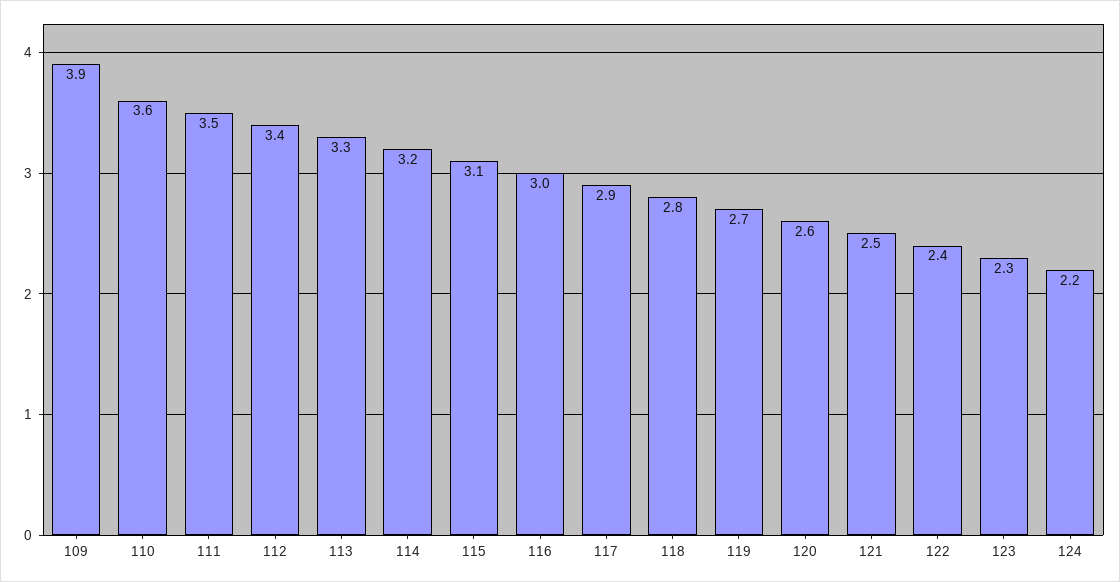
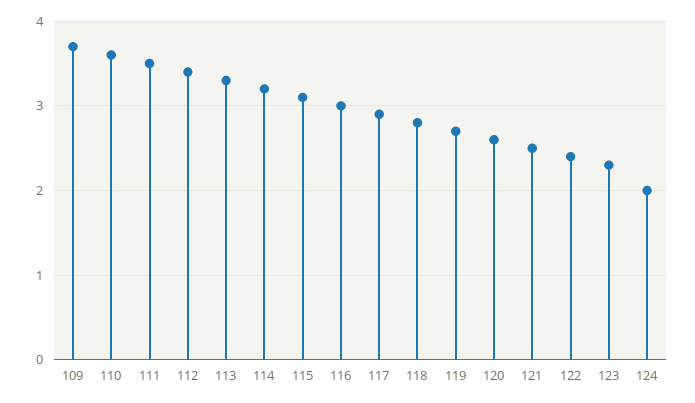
  {
-   "109": 3.9,
+   "109": 3.7,
    "110": 3.6,
    "111": 3.5,
    "112": 3.4,
    "113": 3.3,
    "114": 3.2,
    "115": 3.1,
    "116": 3,
    "117": 2.9,
    "118": 2.8,
    "119": 2.7,
    "120": 2.6,
    "121": 2.5,
    "122": 2.4,
    "123": 2.3,
-   "124": 2.2
+   "124": 2
  }

